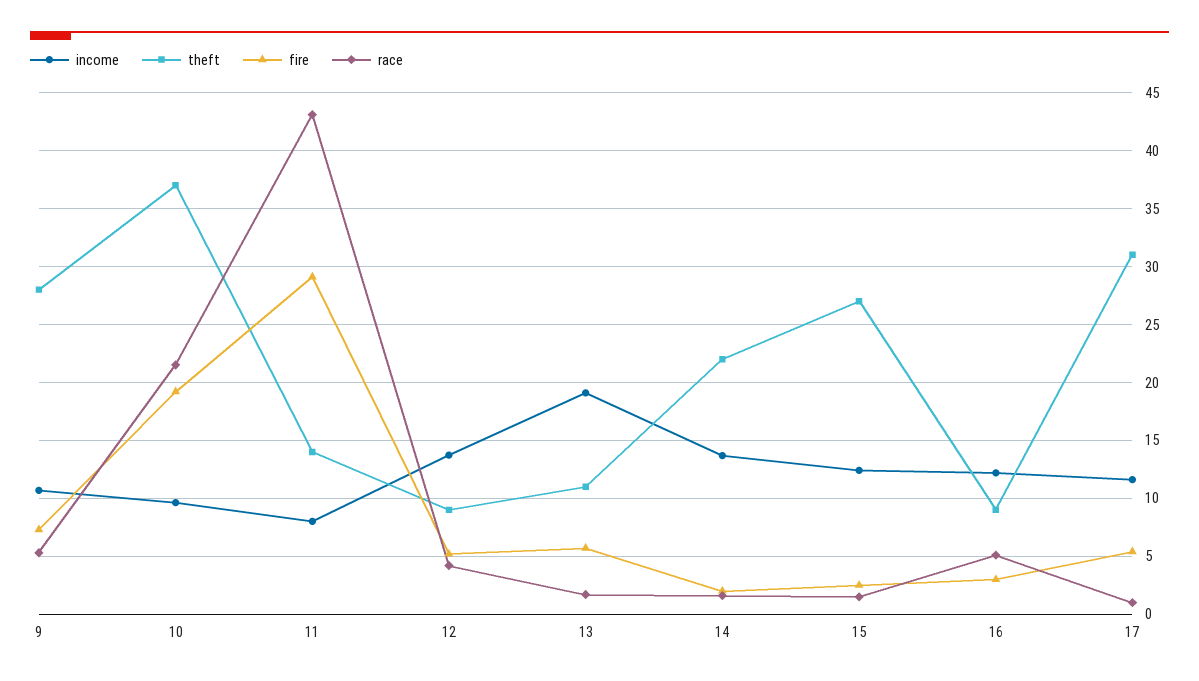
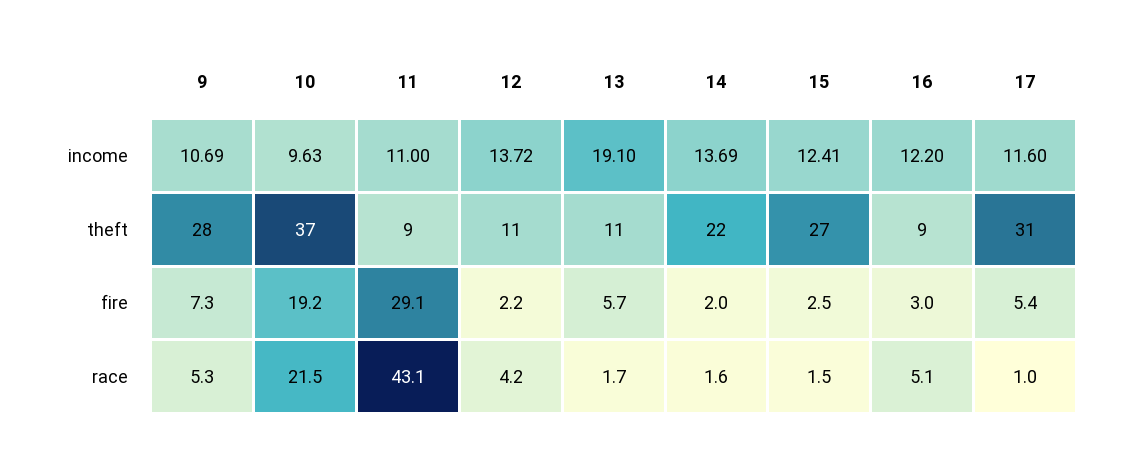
  {
    "income": {
      "9": 10.69,
      "10": 9.63,
-     "11": 8,
+     "11": 11,
      "12": 13.72,
      "13": 19.1,
      "14": 13.69,
      "15": 12.41,
      "16": 12.2,
      "17": 11.6
    },
    "theft": {
      "9": 28,
      "10": 37,
-     "11": 14,
+     "11": 9,
-     "12": 9,
+     "12": 11,
      "13": 11,
      "14": 22,
      "15": 27,
      "16": 9,
      "17": 31
    },
    "fire": {
      "9": 7.3,
      "10": 19.2,
      "11": 29.1,
-     "12": 5,
+     "12": 2.2,
      "13": 5.7,
      "14": 2,
      "15": 2.5,
      "16": 3,
      "17": 5.4
    },
    "race": {
      "9": 5.3,
      "10": 21.5,
      "11": 43.1,
      "12": 4.2,
      "13": 1.7,
      "14": 1.6,
      "15": 1.5,
      "16": 5.1,
      "17": 1
    }
  }

